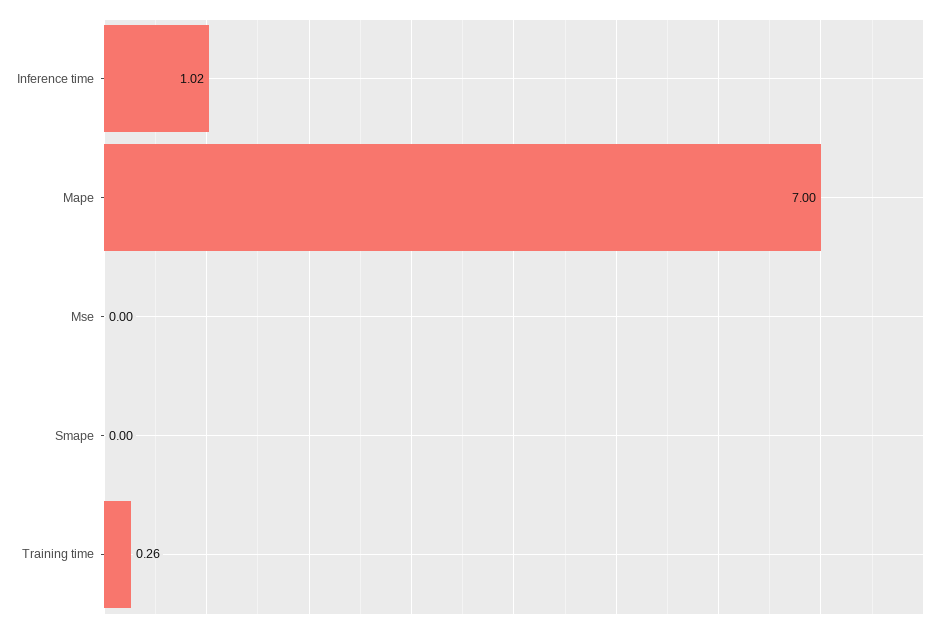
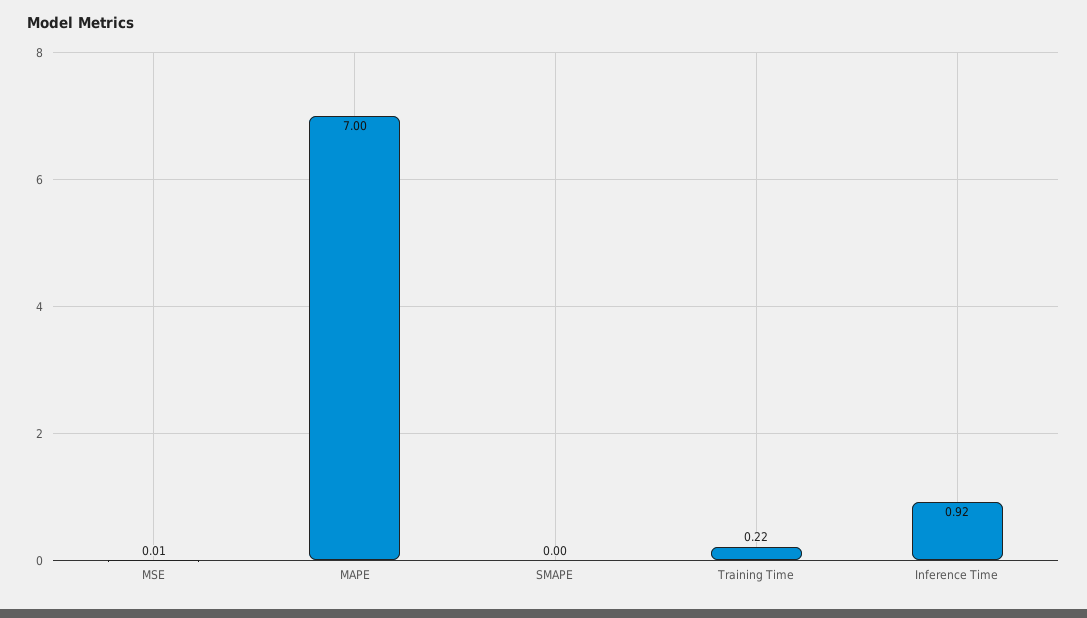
  {
-   "Inference time": 1.02,
+   "Inference time": 0.92,
    "Mape": 7,
-   "Mse": 0,
+   "Mse": 0.01,
    "Smape": 0,
-   "Training time": 0.26
+   "Training time": 0.22
  }

